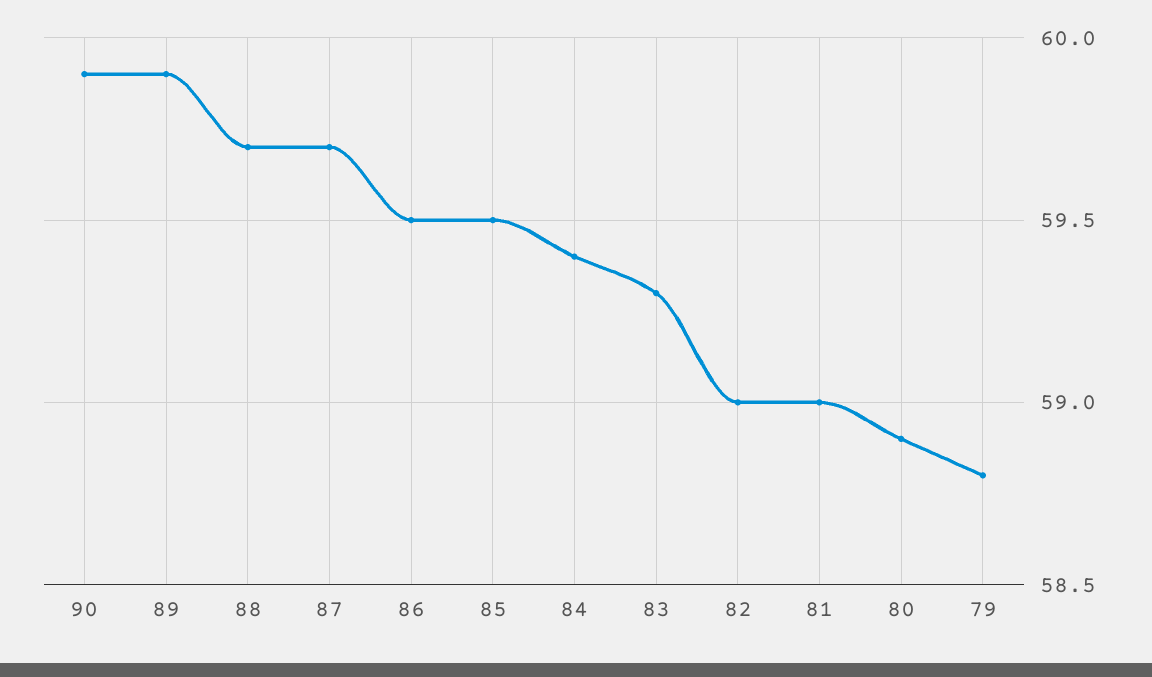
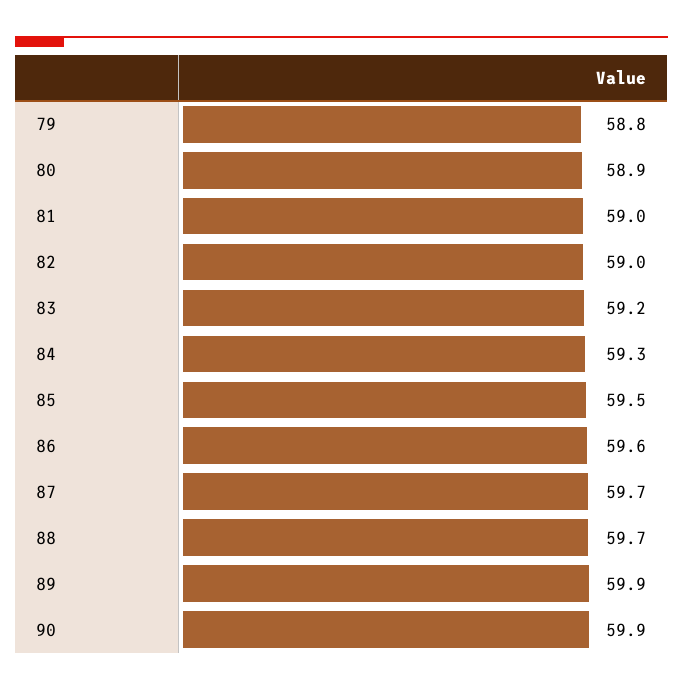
  {
    "90": 59.9,
    "89": 59.9,
    "88": 59.7,
    "87": 59.7,
-   "86": 59.5,
+   "86": 59.6,
    "85": 59.5,
-   "84": 59.4,
+   "84": 59.3,
-   "83": 59.3,
+   "83": 59.2,
    "82": 59,
    "81": 59,
    "80": 58.9,
    "79": 58.8
  }

